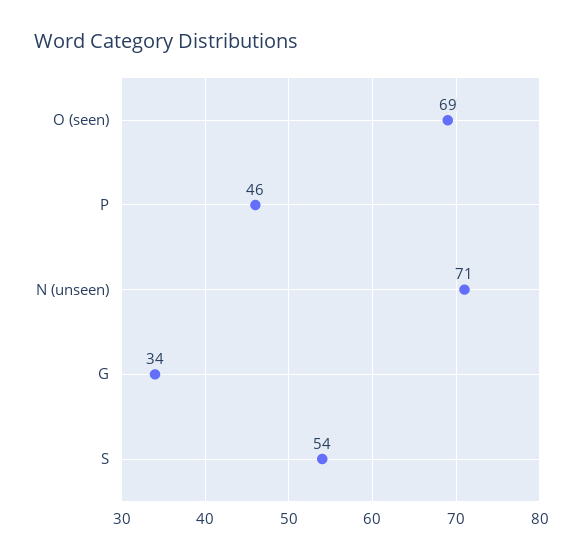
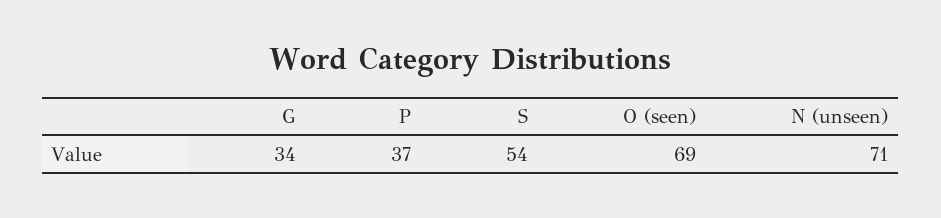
  {
    "O (seen)": 69,
-   "P": 46,
+   "P": 37,
    "N (unseen)": 71,
    "G": 34,
    "S": 54
  }

